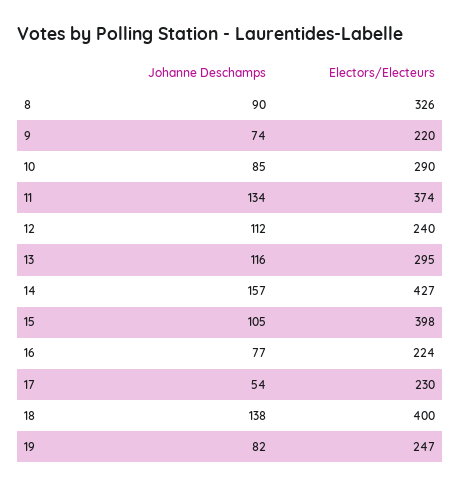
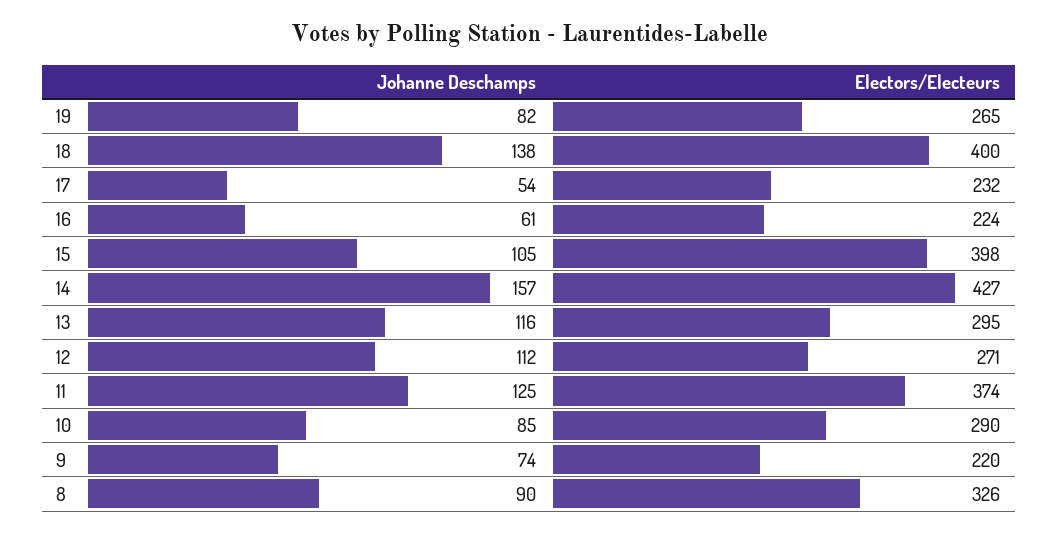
  {
    "Johanne Deschamps": {
      "8": 90,
      "9": 74,
      "10": 85,
-     "11": 134,
+     "11": 125,
      "12": 112,
      "13": 116,
      "14": 157,
      "15": 105,
-     "16": 77,
+     "16": 61,
      "17": 54,
      "18": 138,
      "19": 82
    },
    "Electors/Electeurs": {
      "8": 326,
      "9": 220,
      "10": 290,
      "11": 374,
-     "12": 240,
+     "12": 271,
      "13": 295,
      "14": 427,
      "15": 398,
      "16": 224,
-     "17": 230,
+     "17": 232,
      "18": 400,
-     "19": 247
+     "19": 265
    }
  }

